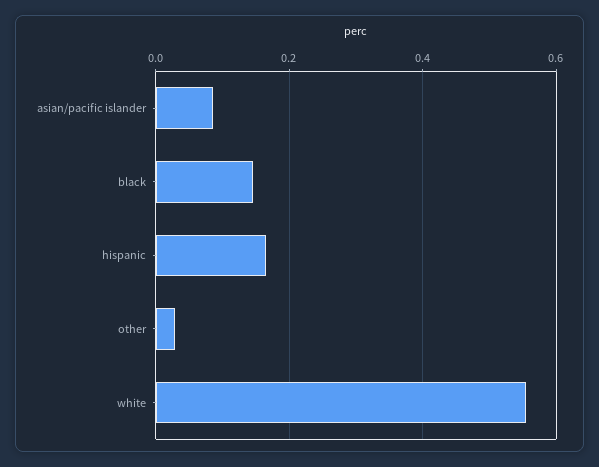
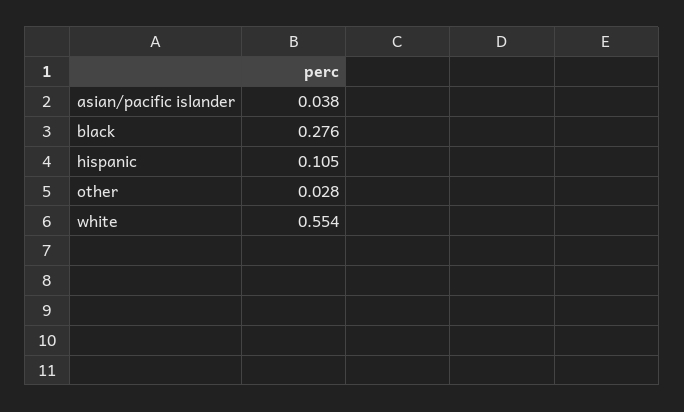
  {
-   "asian/pacific islander": 0.08,
+   "asian/pacific islander": 0.038,
-   "black": 0.14,
+   "black": 0.276,
-   "hispanic": 0.16,
+   "hispanic": 0.105,
    "other": 0.028,
    "white": 0.554
  }

